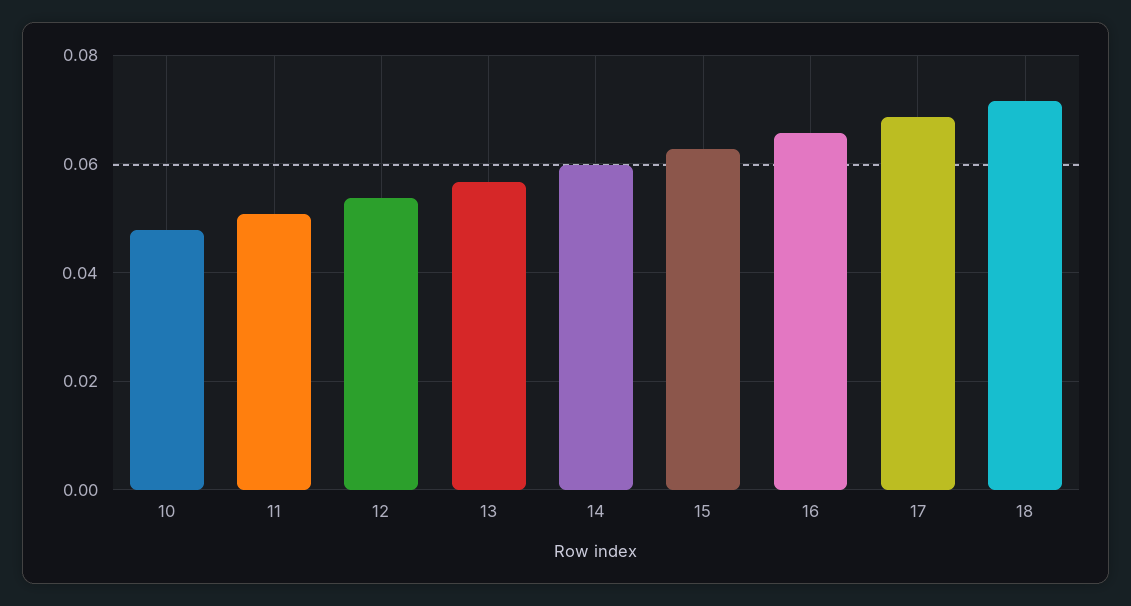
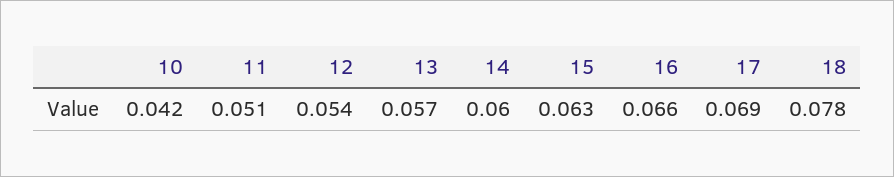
  {
-   "10": 0.048,
+   "10": 0.042,
    "11": 0.051,
    "12": 0.054,
    "13": 0.057,
    "14": 0.06,
    "15": 0.063,
    "16": 0.066,
    "17": 0.069,
-   "18": 0.072
+   "18": 0.078
  }

